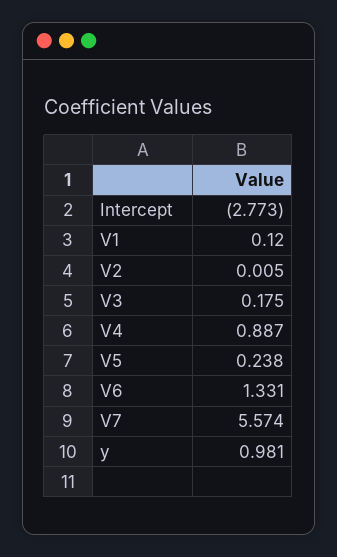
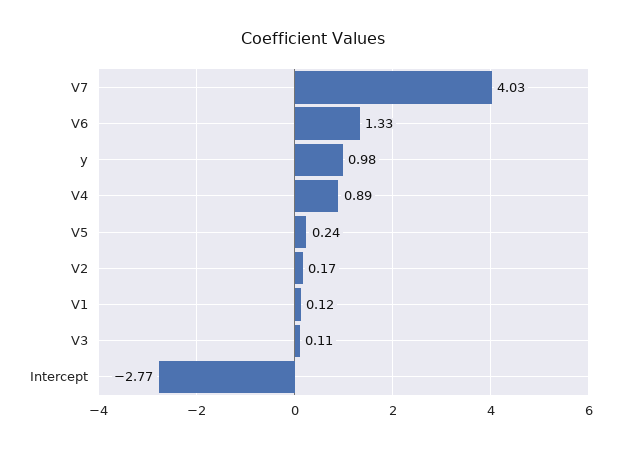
  {
    "Intercept": -2.773,
    "V1": 0.12,
-   "V2": 0.005,
+   "V2": 0.17,
-   "V3": 0.175,
+   "V3": 0.11,
    "V4": 0.887,
    "V5": 0.238,
    "V6": 1.331,
-   "V7": 5.574,
+   "V7": 4.03,
    "y": 0.981
  }

